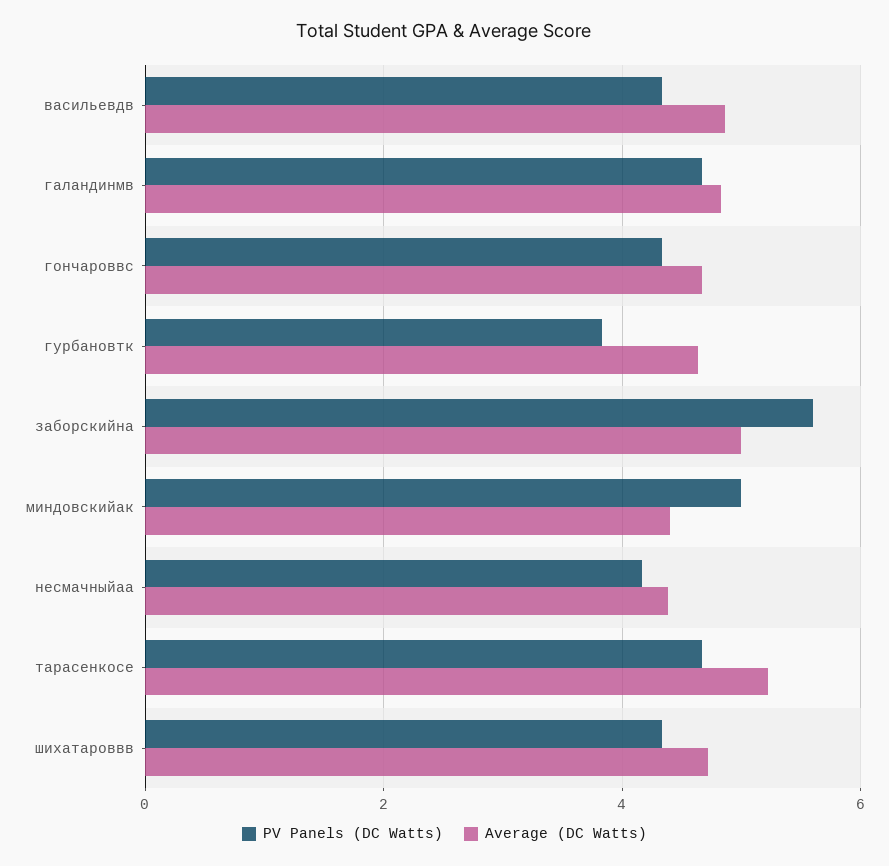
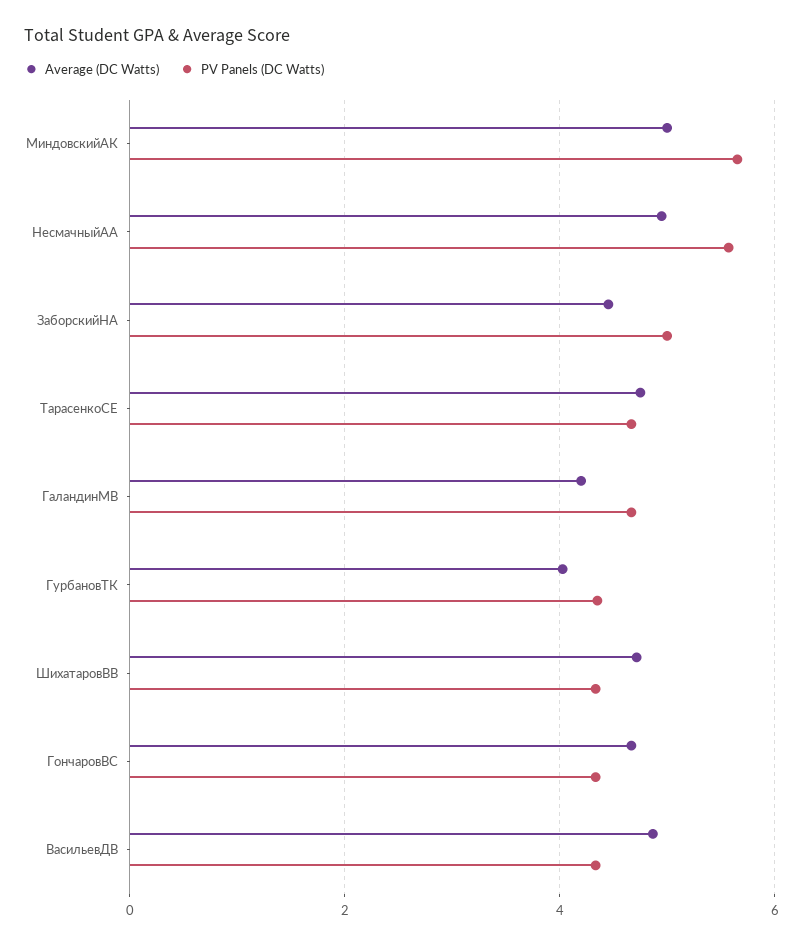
  {
    "PV Panels (DC Watts)": {
      "васильевдв": 4.4,
      "галандинмв": 4.6,
      "гончароввс": 4.4,
-     "гурбановтк": 3.8,
+     "гурбановтк": 4.4,
-     "заборскийна": 5.6,
+     "заборскийна": 5,
-     "миндовскийак": 5,
+     "миндовскийак": 5.6,
-     "несмачныйаа": 4.2,
+     "несмачныйаа": 5.6,
      "тарасенкосе": 4.6,
      "шихатароввв": 4.4
    },
    "Average (DC Watts)": {
      "васильевдв": 4.8,
-     "галандинмв": 4.8,
+     "галандинмв": 4.2,
      "гончароввс": 4.6,
-     "гурбановтк": 4.6,
+     "гурбановтк": 4,
-     "заборскийна": 5,
+     "заборскийна": 4.4,
-     "миндовскийак": 4.4,
+     "миндовскийак": 5,
-     "несмачныйаа": 4.4,
+     "несмачныйаа": 5,
-     "тарасенкосе": 5.2,
+     "тарасенкосе": 4.8,
      "шихатароввв": 4.8
    }
  }

